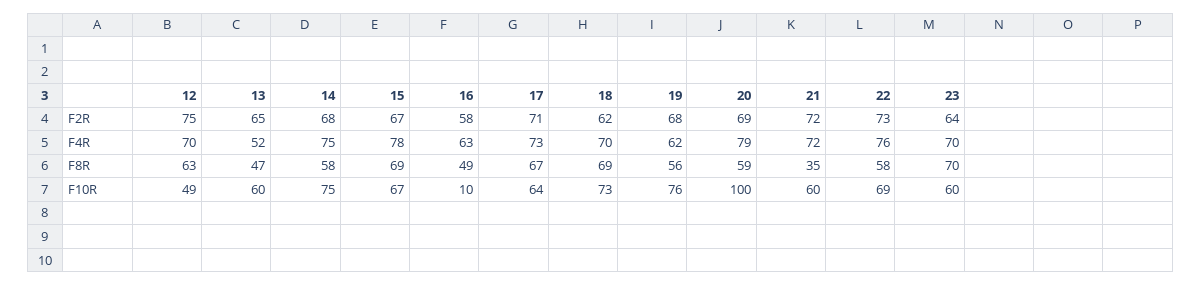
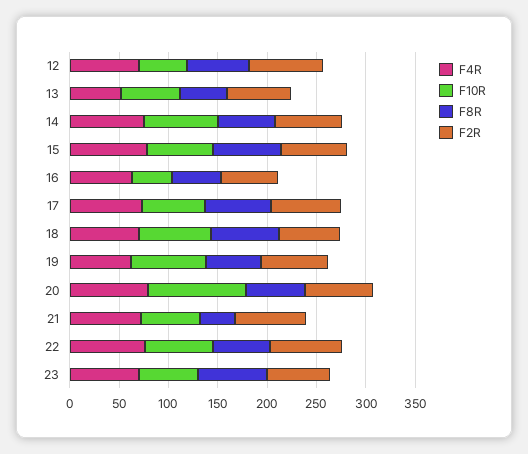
  {
    "F2R": {
      "12": 75,
      "13": 65,
      "14": 68,
      "15": 67,
      "16": 58,
      "17": 71,
      "18": 62,
      "19": 68,
      "20": 69,
      "21": 72,
      "22": 73,
      "23": 64
    },
    "F4R": {
      "12": 70,
      "13": 52,
      "14": 75,
      "15": 78,
      "16": 63,
      "17": 73,
      "18": 70,
      "19": 62,
      "20": 79,
      "21": 72,
      "22": 76,
      "23": 70
    },
    "F8R": {
      "12": 63,
      "13": 47,
      "14": 58,
      "15": 69,
      "16": 49,
      "17": 67,
      "18": 69,
      "19": 56,
      "20": 59,
      "21": 35,
      "22": 58,
      "23": 70
    },
    "F10R": {
      "12": 49,
      "13": 60,
      "14": 75,
      "15": 67,
-     "16": 10,
+     "16": 40,
      "17": 64,
      "18": 73,
      "19": 76,
      "20": 100,
      "21": 60,
      "22": 69,
      "23": 60
    }
  }

